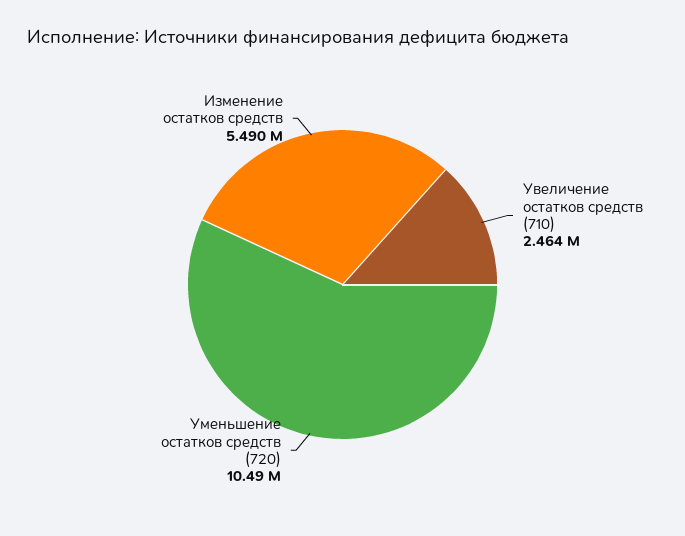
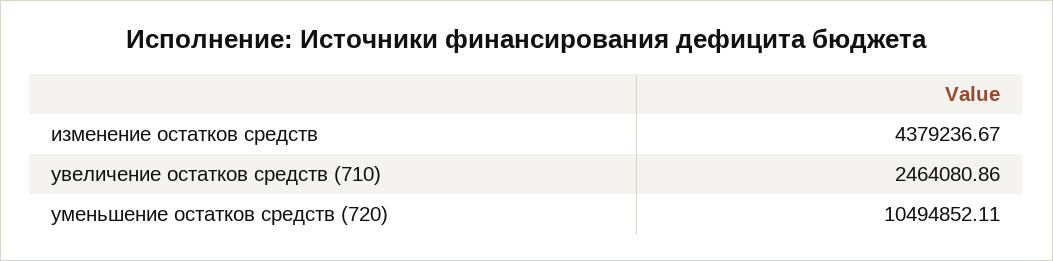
  {
    "Увеличение остатков средств (710)": 2464080.86,
    "Уменьшение остатков средств (720)": 10494852.11,
-   "Изменение остатков средств": 5490000
+   "Изменение остатков средств": 4379236.67
  }

